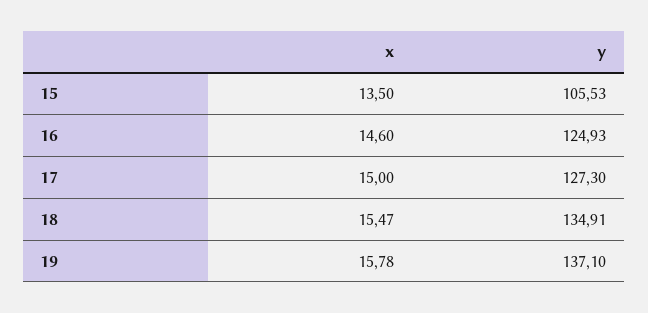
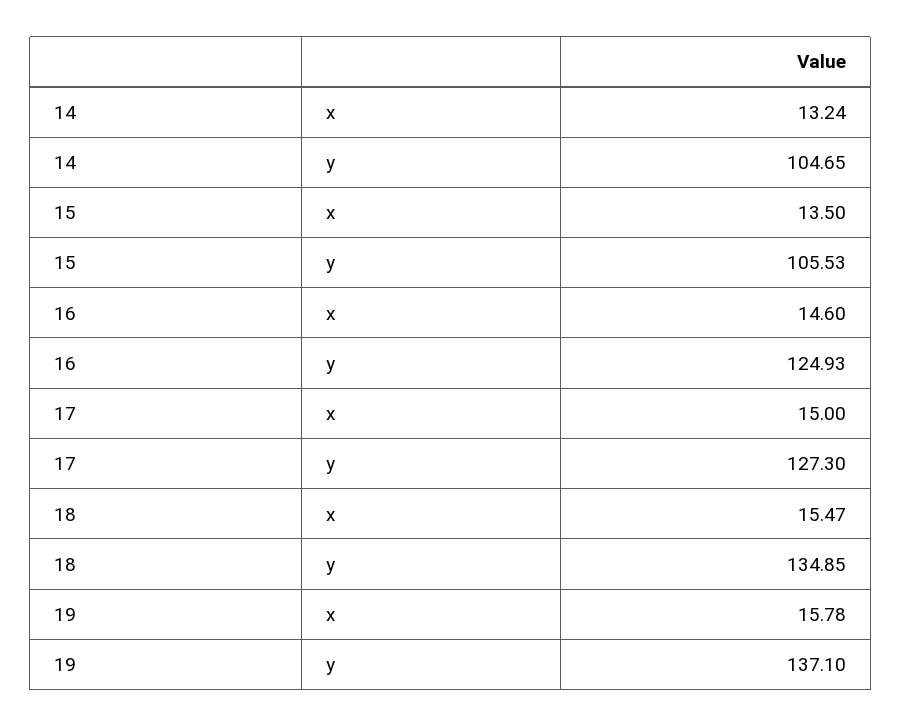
  {
    "x": {
      "15": 13.5,
      "16": 14.6,
      "17": 15,
      "18": 15.47,
-     "19": 15.78
+     "19": 15.78,
+     "14": 13.24
    },
    "y": {
      "15": 105.53,
      "16": 124.93,
      "17": 127.3,
-     "18": 134.91,
+     "18": 134.85,
-     "19": 137.1
+     "19": 137.1,
+     "14": 104.65
    }
  }

